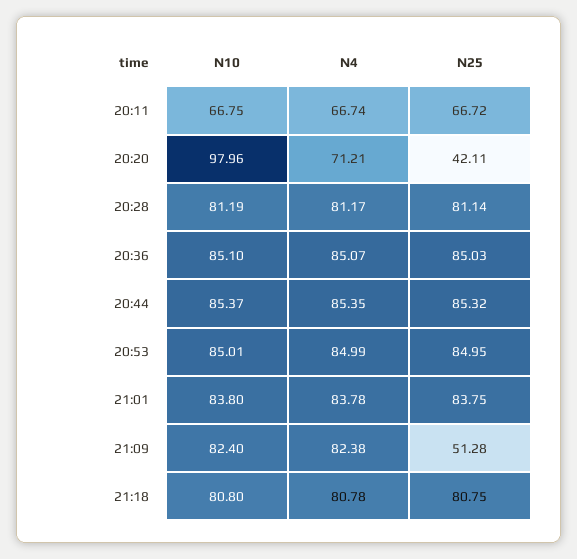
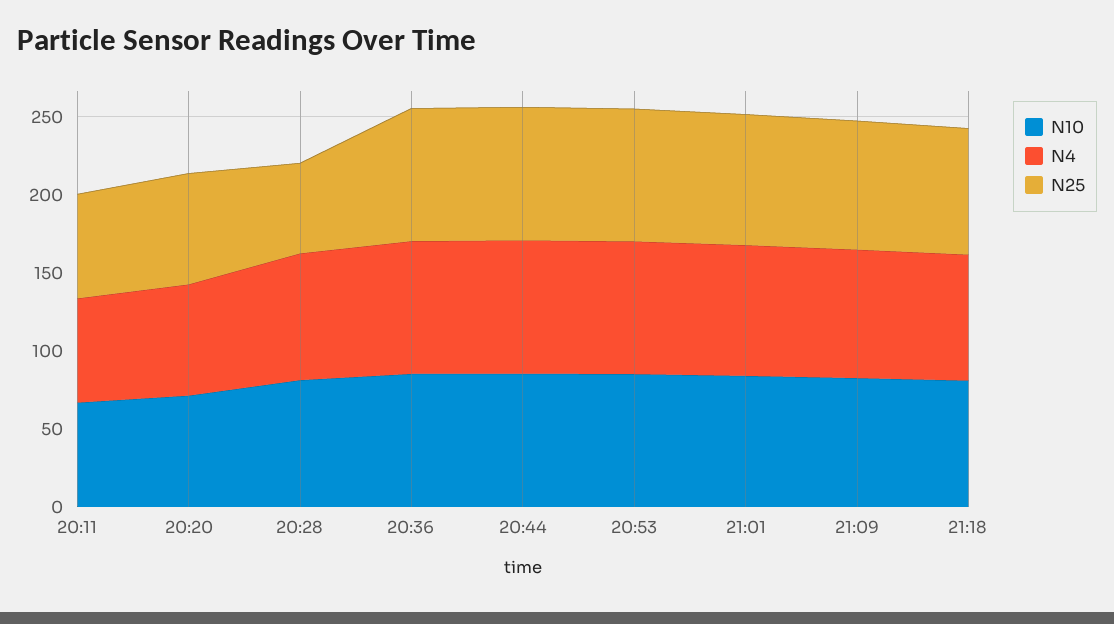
  {
    "N10": {
      "20:11": 66.75,
-     "20:20": 97.96,
+     "20:20": 70,
      "20:28": 81.19,
      "20:36": 85.1,
      "20:44": 85.37,
      "20:53": 85.01,
      "21:01": 83.8,
      "21:09": 82.4,
      "21:18": 80.8
    },
    "N4": {
      "20:11": 66.74,
      "20:20": 71.21,
      "20:28": 81.17,
      "20:36": 85.07,
      "20:44": 85.35,
      "20:53": 84.99,
      "21:01": 83.78,
      "21:09": 82.38,
      "21:18": 80.78
    },
    "N25": {
      "20:11": 66.72,
-     "20:20": 42.11,
+     "20:20": 70,
-     "20:28": 81.14,
+     "20:28": 60,
      "20:36": 85.03,
      "20:44": 85.32,
      "20:53": 84.95,
      "21:01": 83.75,
-     "21:09": 51.28,
+     "21:09": 80,
      "21:18": 80.75
    }
  }

